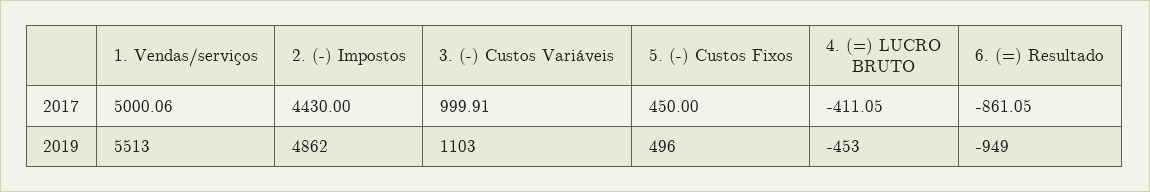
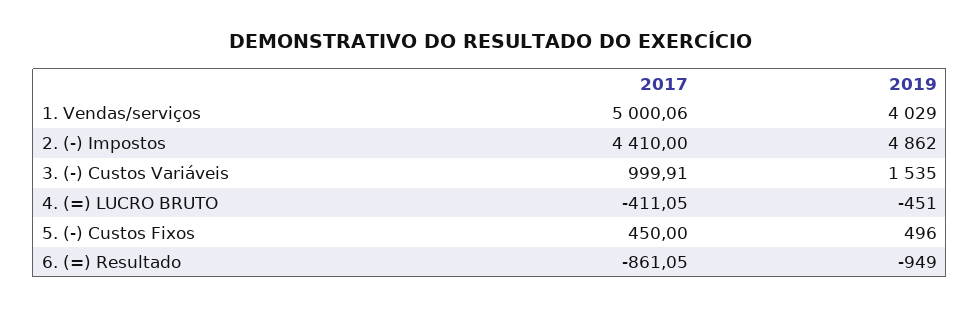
  {
    "1. Vendas/serviços": {
      "2017": 5000.06,
-     "2019": 5513
+     "2019": 4029
    },
    "2. (-) Impostos": {
-     "2017": 4430,
+     "2017": 4410,
      "2019": 4862
    },
    "3. (-) Custos Variáveis": {
      "2017": 999.91,
-     "2019": 1103
+     "2019": 1535
    },
    "5. (-) Custos Fixos": {
      "2017": 450,
      "2019": 496
    },
    "4. (=) LUCRO BRUTO": {
      "2017": -411.05,
-     "2019": -453
+     "2019": -451
    },
    "6. (=) Resultado": {
      "2017": -861.05,
      "2019": -949
    }
  }

